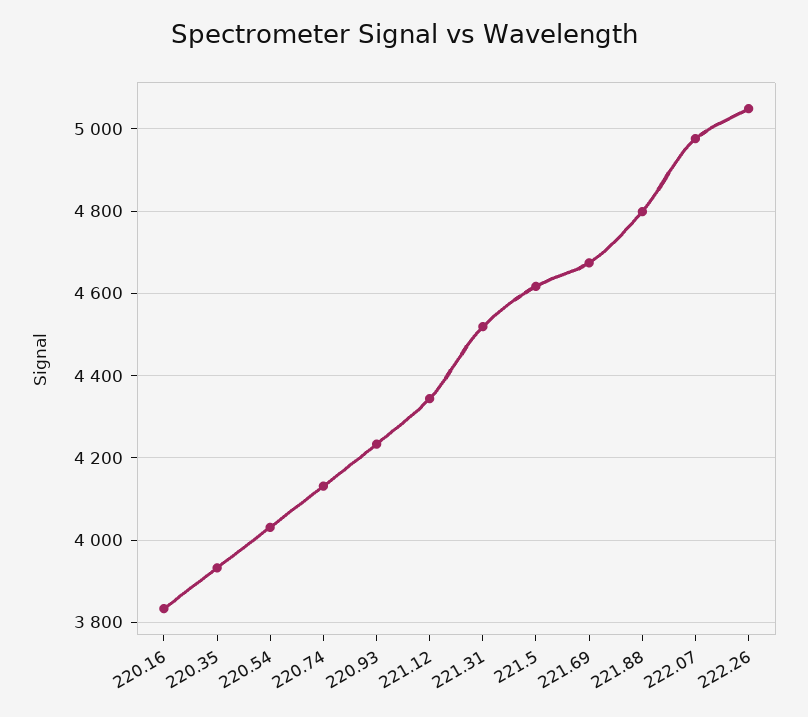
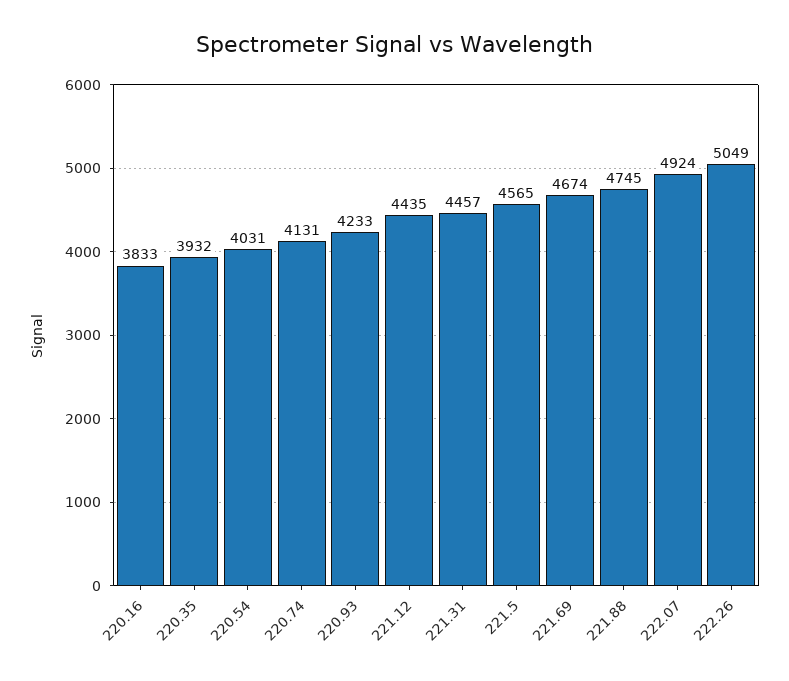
  {
    "220.16": 3833,
    "220.35": 3932,
    "220.54": 4031,
    "220.74": 4131,
    "220.93": 4233,
-   "221.12": 4340,
+   "221.12": 4435,
-   "221.31": 4520,
+   "221.31": 4457,
-   "221.5": 4620,
+   "221.5": 4565,
    "221.69": 4674,
-   "221.88": 4800,
+   "221.88": 4745,
-   "222.07": 4980,
+   "222.07": 4924,
    "222.26": 5049
  }

